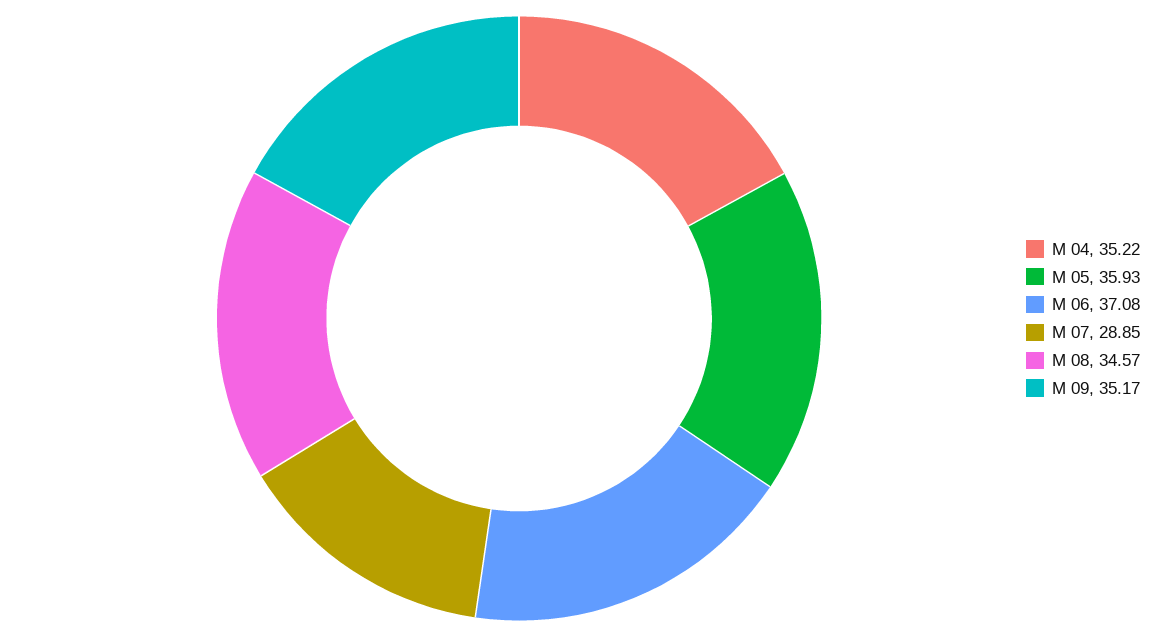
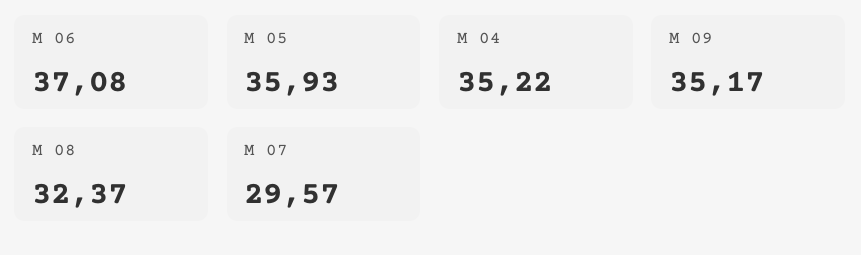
  {
    "M 04": 35.22,
    "M 05": 35.93,
    "M 06": 37.08,
-   "M 07": 28.85,
+   "M 07": 29.57,
-   "M 08": 34.57,
+   "M 08": 32.37,
    "M 09": 35.17
  }

